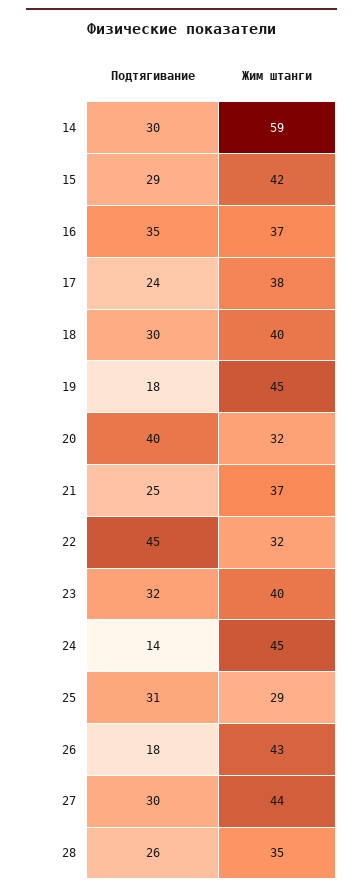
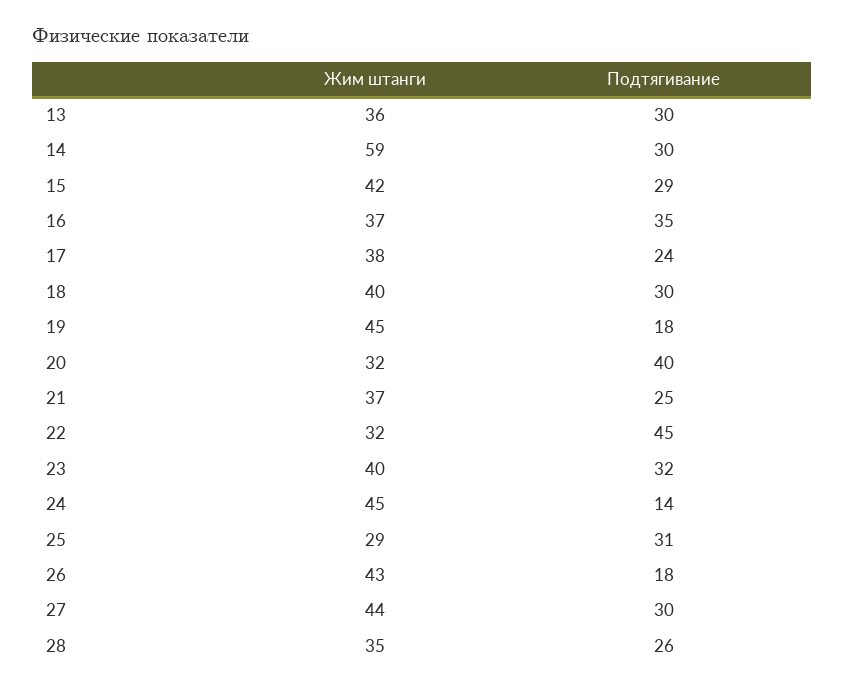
  {
    "Подтягивание": {
      "14": 30,
      "15": 29,
      "16": 35,
      "17": 24,
      "18": 30,
      "19": 18,
      "20": 40,
      "21": 25,
      "22": 45,
      "23": 32,
      "24": 14,
      "25": 31,
      "26": 18,
      "27": 30,
-     "28": 26
+     "28": 26,
+     "13": 30
    },
    "Жим штанги": {
      "14": 59,
      "15": 42,
      "16": 37,
      "17": 38,
      "18": 40,
      "19": 45,
      "20": 32,
      "21": 37,
      "22": 32,
      "23": 40,
      "24": 45,
      "25": 29,
      "26": 43,
      "27": 44,
-     "28": 35
+     "28": 35,
+     "13": 36
    }
  }

